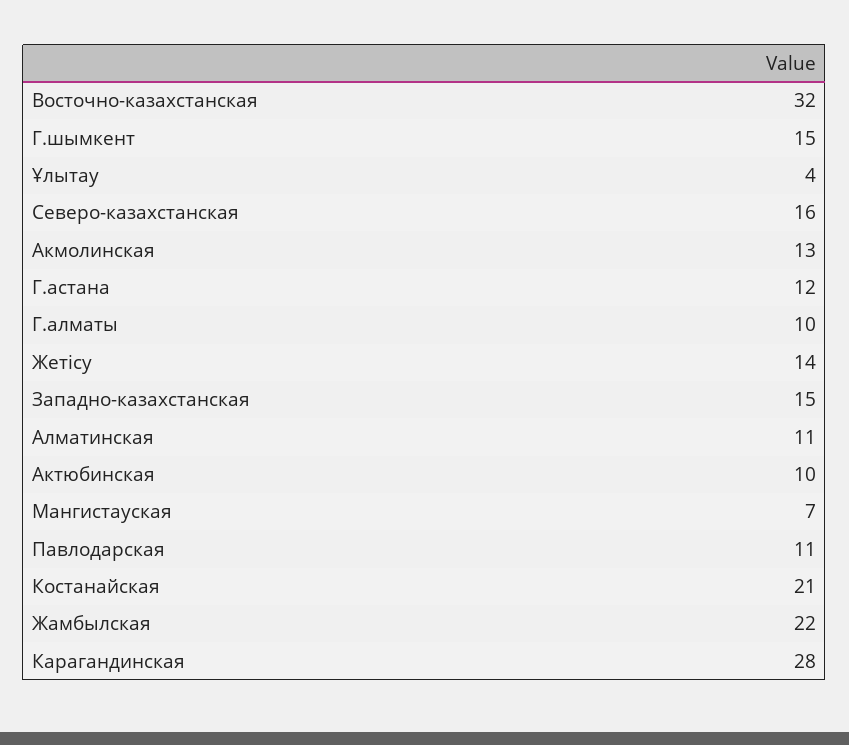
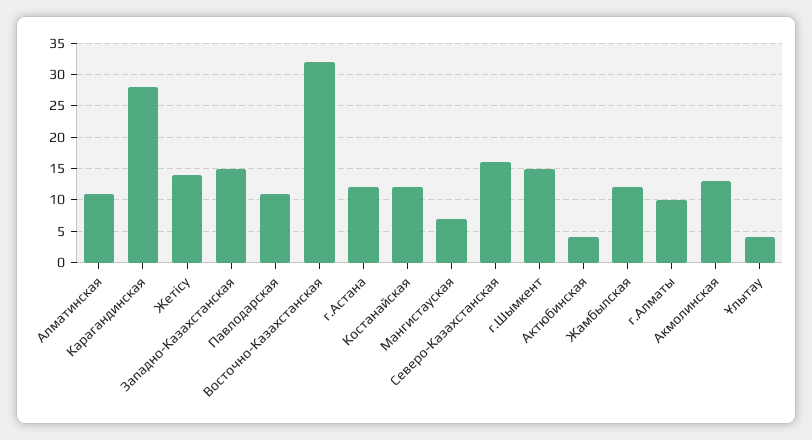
  {
    "Восточно-казахстанская": 32,
    "Г.шымкент": 15,
    "Ұлытау": 4,
    "Северо-казахстанская": 16,
    "Акмолинская": 13,
    "Г.астана": 12,
    "Г.алматы": 10,
    "Жетісу": 14,
    "Западно-казахстанская": 15,
    "Алматинская": 11,
-   "Актюбинская": 10,
+   "Актюбинская": 4,
    "Мангистауская": 7,
    "Павлодарская": 11,
-   "Костанайская": 21,
+   "Костанайская": 12,
-   "Жамбылская": 22,
+   "Жамбылская": 12,
    "Карагандинская": 28
  }

